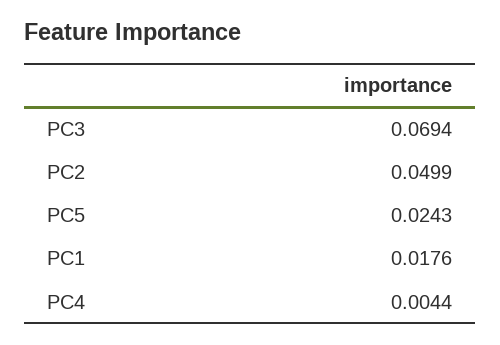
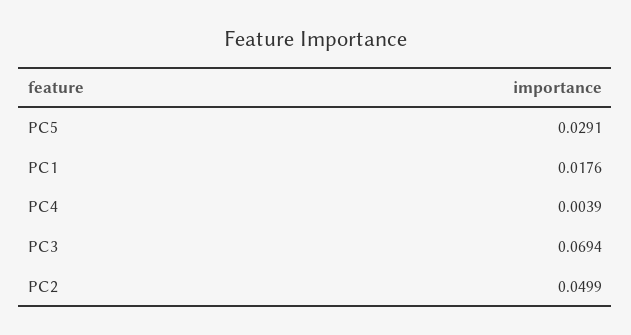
  {
    "PC3": 0.0694,
    "PC2": 0.0499,
-   "PC5": 0.0243,
+   "PC5": 0.0291,
    "PC1": 0.0176,
-   "PC4": 0.0044
+   "PC4": 0.0039
  }

